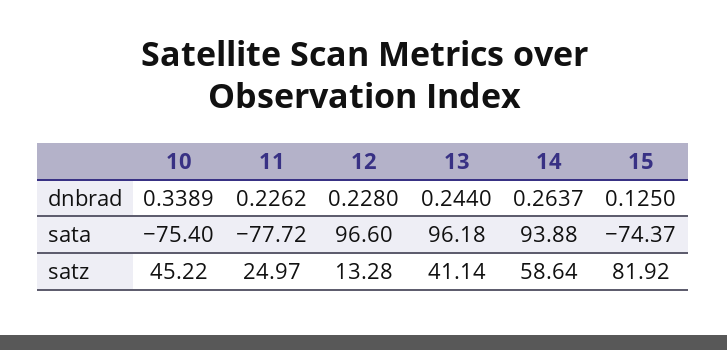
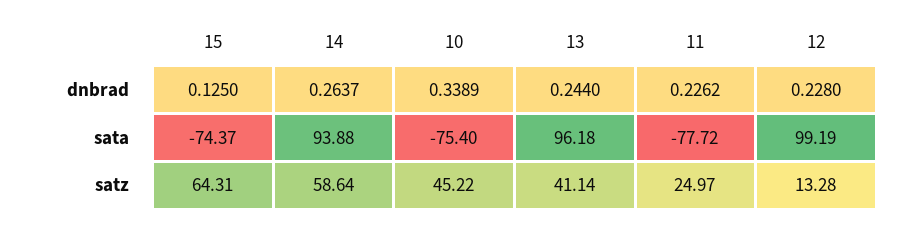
  {
    "10": {
      "dnbrad": 0.3389,
      "sata": -75.4,
      "satz": 45.22
    },
    "11": {
      "dnbrad": 0.2262,
      "sata": -77.72,
      "satz": 24.97
    },
    "12": {
      "dnbrad": 0.228,
-     "sata": 96.6,
+     "sata": 99.19,
      "satz": 13.28
    },
    "13": {
      "dnbrad": 0.244,
      "sata": 96.18,
      "satz": 41.14
    },
    "14": {
      "dnbrad": 0.2637,
      "sata": 93.88,
      "satz": 58.64
    },
    "15": {
      "dnbrad": 0.125,
      "sata": -74.37,
-     "satz": 81.92
+     "satz": 64.31
    }
  }

